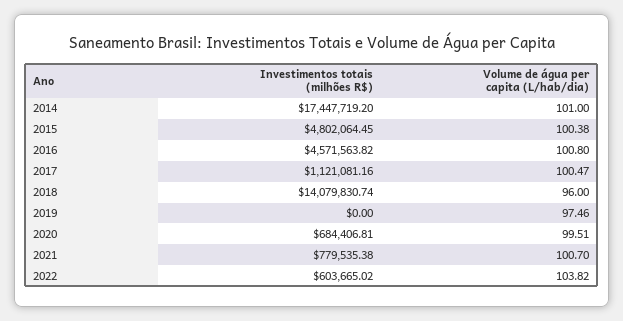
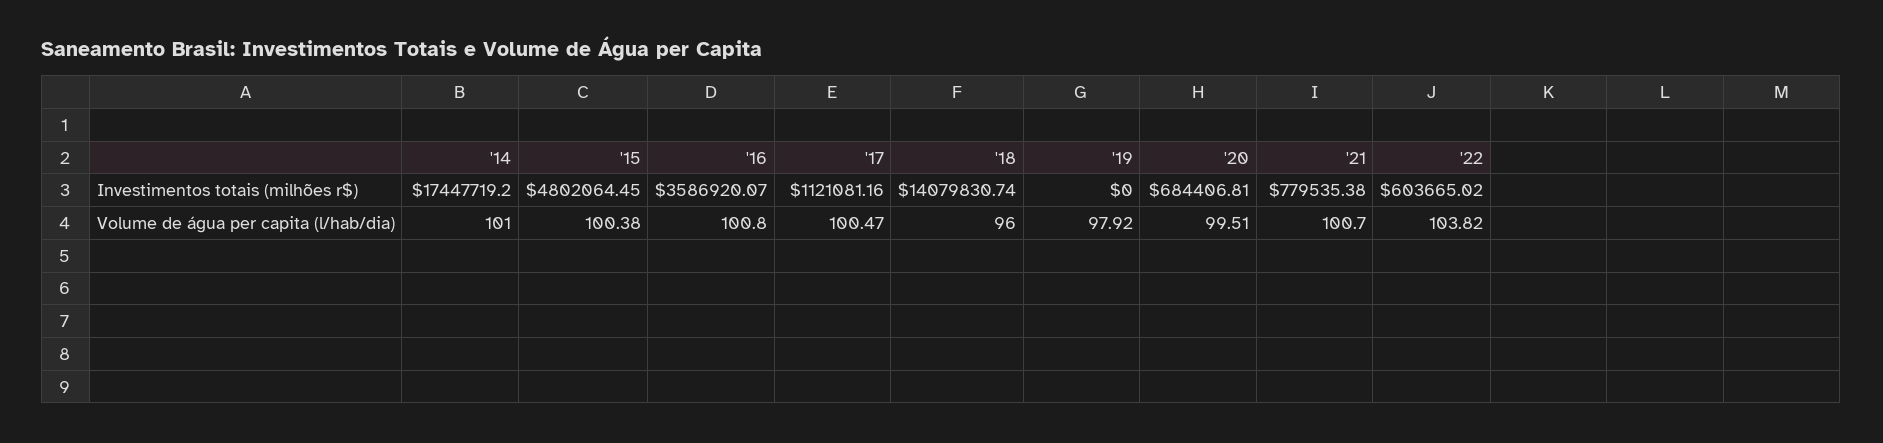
  {
    "Investimentos totais (milhões R$)": {
      "2014": 17447719.2,
      "2015": 4802064.45,
-     "2016": 4571563.82,
+     "2016": 3586920.07,
      "2017": 1121081.16,
      "2018": 14079830.74,
      "2019": 0,
      "2020": 684406.81,
      "2021": 779535.38,
      "2022": 603665.02
    },
    "Volume de água per capita (L/hab/dia)": {
      "2014": 101,
      "2015": 100.38,
      "2016": 100.8,
      "2017": 100.47,
      "2018": 96,
-     "2019": 97.46,
+     "2019": 97.92,
      "2020": 99.51,
      "2021": 100.7,
      "2022": 103.82
    }
  }

